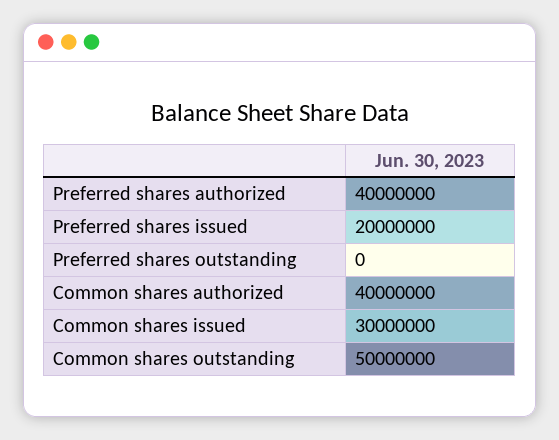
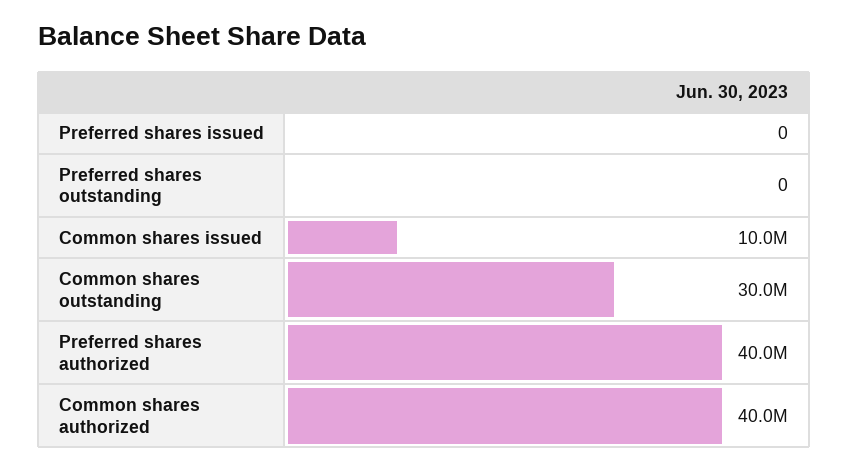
  {
    "Preferred shares authorized": 40000000,
-   "Preferred shares issued": 20000000,
+   "Preferred shares issued": 0,
    "Preferred shares outstanding": 0,
    "Common shares authorized": 40000000,
-   "Common shares issued": 30000000,
+   "Common shares issued": 10000000,
-   "Common shares outstanding": 50000000
+   "Common shares outstanding": 30000000
  }

